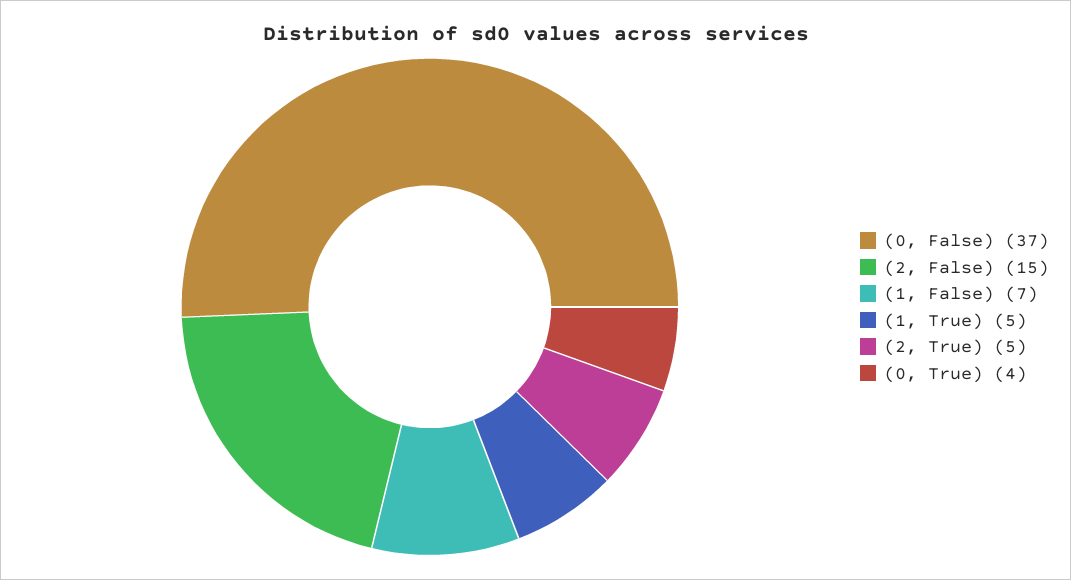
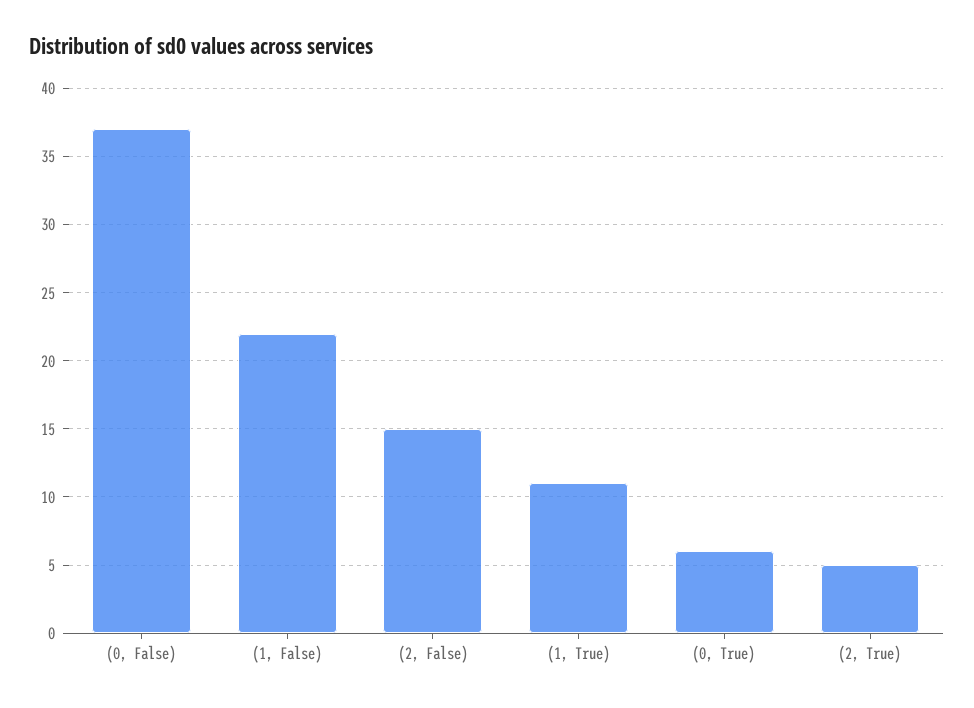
  {
    "(0, False)": 37,
    "(2, False)": 15,
-   "(1, False)": 7,
+   "(1, False)": 22,
-   "(1, True)": 5,
+   "(1, True)": 11,
    "(2, True)": 5,
-   "(0, True)": 4
+   "(0, True)": 6
  }

